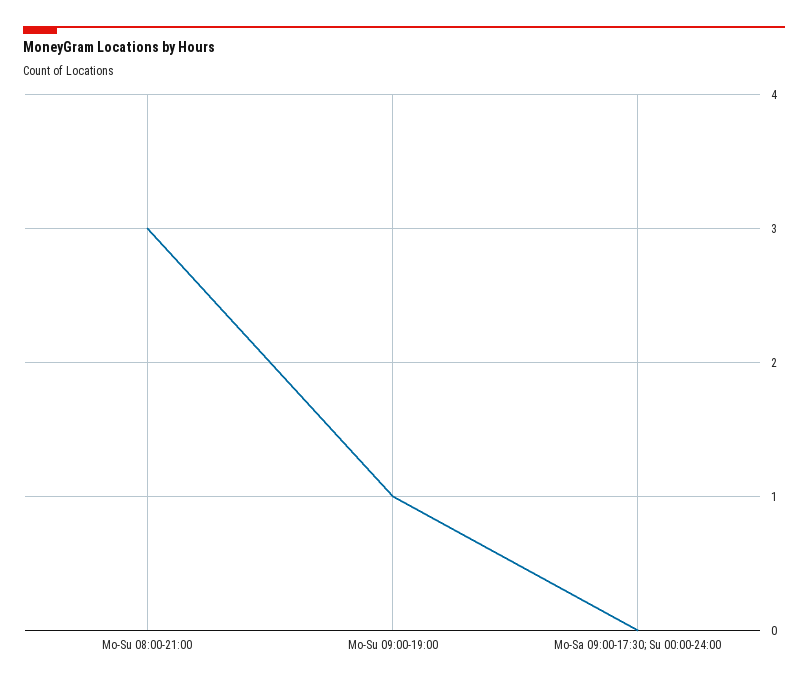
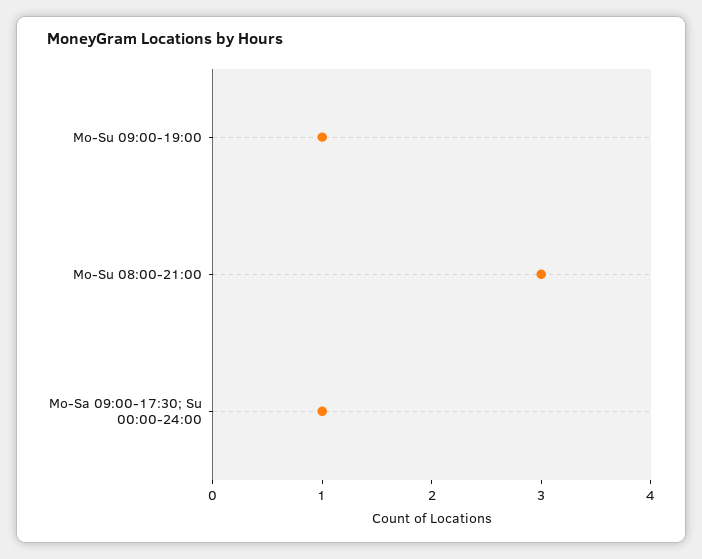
  {
    "Mo-Su 08:00-21:00": 3,
    "Mo-Su 09:00-19:00": 1,
-   "Mo-Sa 09:00-17:30; Su 00:00-24:00": 0
+   "Mo-Sa 09:00-17:30; Su 00:00-24:00": 1
  }

